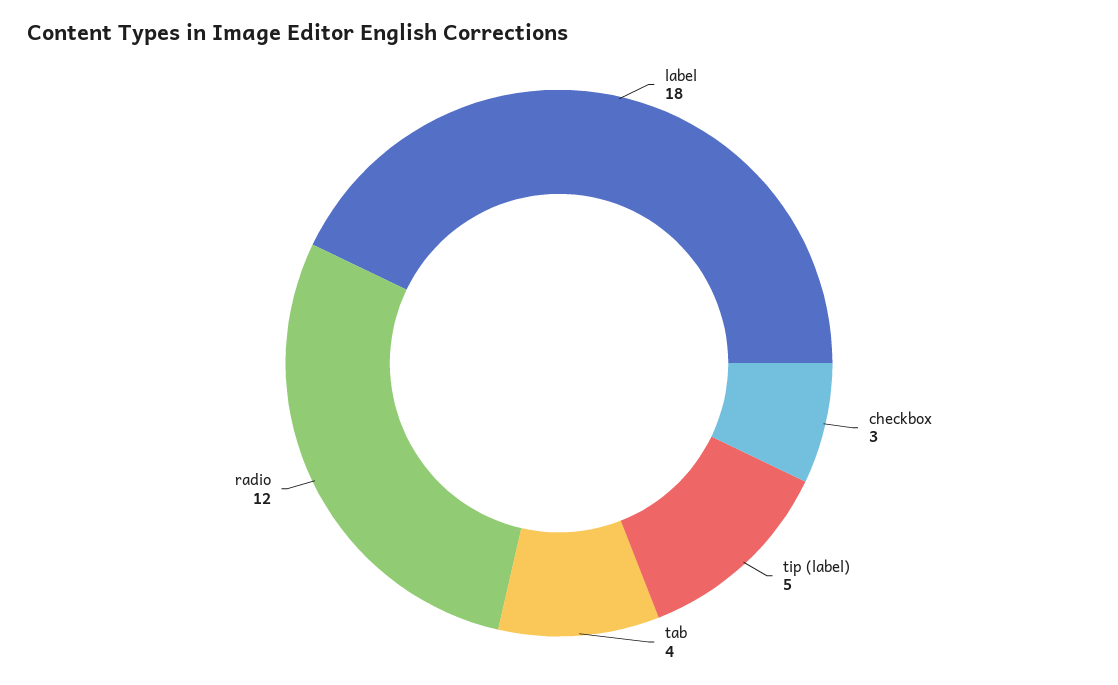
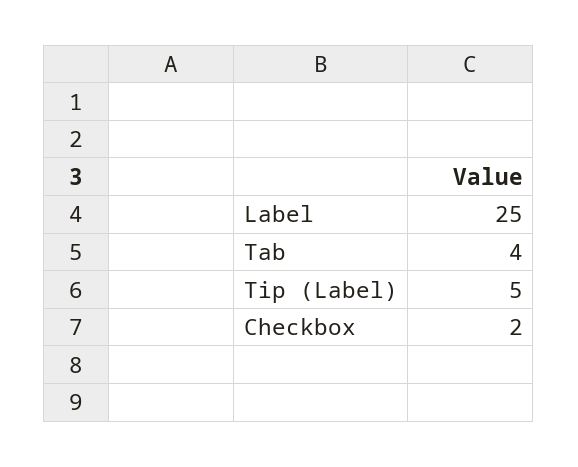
  {
-   "label": 18,
+   "label": 25,
-   "checkbox": 3,
+   "checkbox": 2,
    "tip (label)": 5,
-   "tab": 4,
+   "tab": 4
-   "radio": 12
  }

